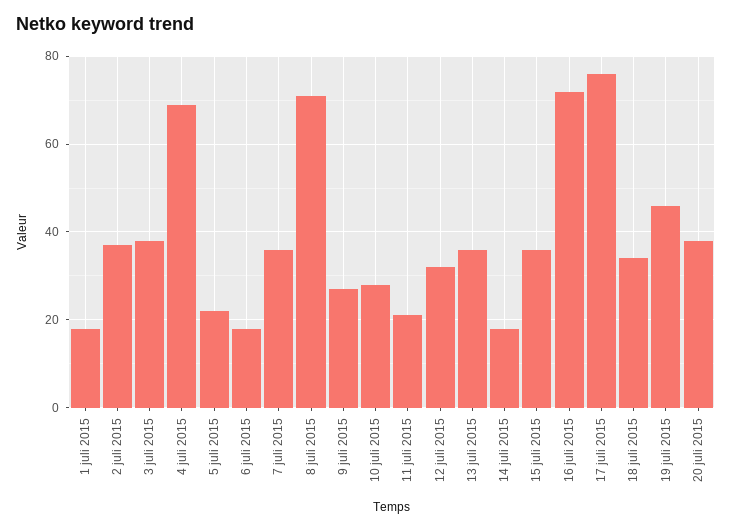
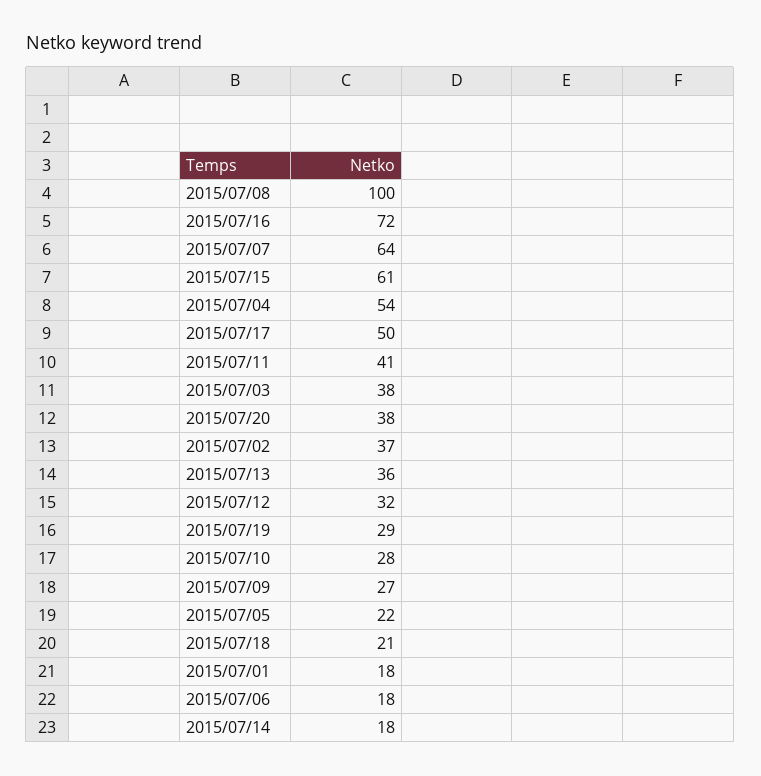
  {
    "1 juli 2015": 18,
    "2 juli 2015": 37,
    "3 juli 2015": 38,
-   "4 juli 2015": 70,
+   "4 juli 2015": 54,
    "5 juli 2015": 22,
    "6 juli 2015": 18,
-   "7 juli 2015": 35,
+   "7 juli 2015": 64,
-   "8 juli 2015": 70,
+   "8 juli 2015": 100,
    "9 juli 2015": 27,
    "10 juli 2015": 28,
-   "11 juli 2015": 20,
+   "11 juli 2015": 41,
    "12 juli 2015": 32,
    "13 juli 2015": 36,
    "14 juli 2015": 18,
-   "15 juli 2015": 35,
+   "15 juli 2015": 61,
    "16 juli 2015": 72,
-   "17 juli 2015": 75,
+   "17 juli 2015": 50,
-   "18 juli 2015": 35,
+   "18 juli 2015": 21,
-   "19 juli 2015": 45,
+   "19 juli 2015": 29,
    "20 juli 2015": 38
  }

